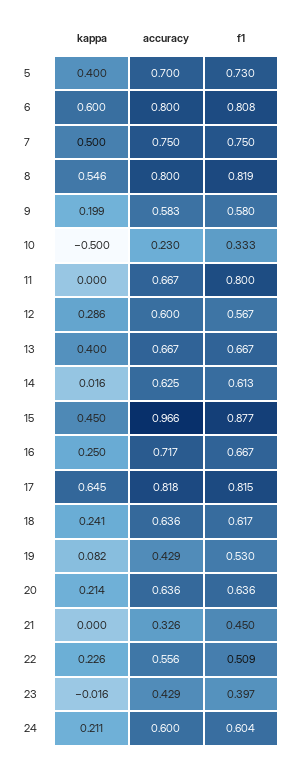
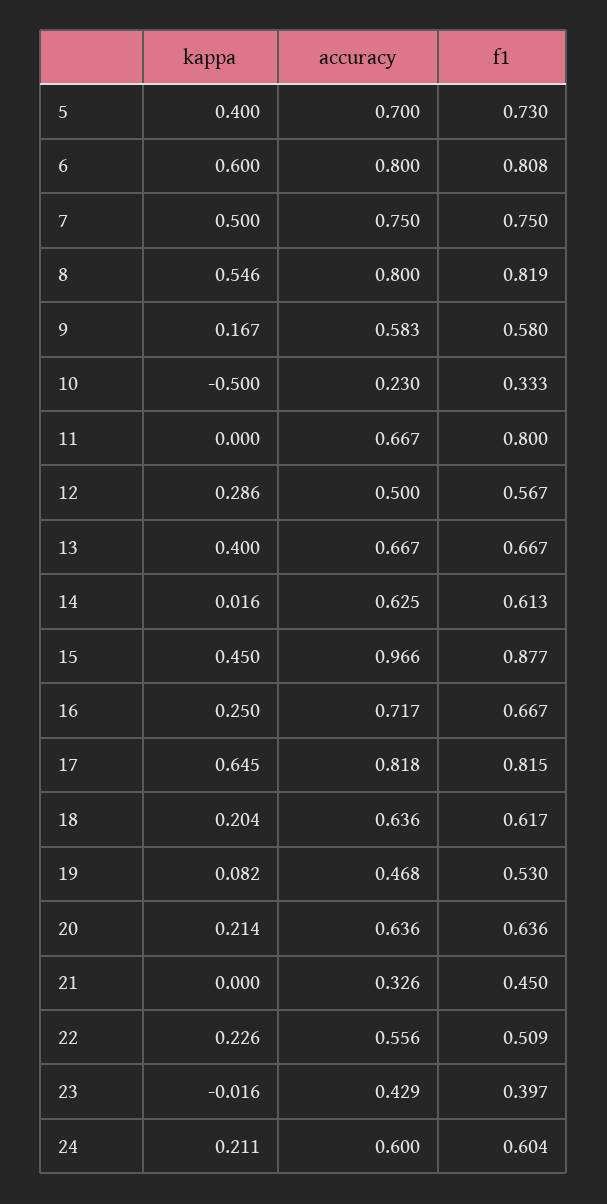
  {
    "kappa": {
      "5": 0.4,
      "6": 0.6,
      "7": 0.5,
      "8": 0.546,
-     "9": 0.199,
+     "9": 0.167,
      "10": -0.5,
      "11": 0,
      "12": 0.286,
      "13": 0.4,
      "14": 0.016,
      "15": 0.45,
      "16": 0.25,
      "17": 0.645,
-     "18": 0.241,
+     "18": 0.204,
      "19": 0.082,
      "20": 0.214,
      "21": 0,
      "22": 0.226,
      "23": -0.016,
      "24": 0.211
    },
    "accuracy": {
      "5": 0.7,
      "6": 0.8,
      "7": 0.75,
      "8": 0.8,
      "9": 0.583,
      "10": 0.23,
      "11": 0.667,
-     "12": 0.6,
+     "12": 0.5,
      "13": 0.667,
      "14": 0.625,
      "15": 0.966,
      "16": 0.717,
      "17": 0.818,
      "18": 0.636,
-     "19": 0.429,
+     "19": 0.468,
      "20": 0.636,
      "21": 0.326,
      "22": 0.556,
      "23": 0.429,
      "24": 0.6
    },
    "f1": {
      "5": 0.73,
      "6": 0.808,
      "7": 0.75,
      "8": 0.819,
      "9": 0.58,
      "10": 0.333,
      "11": 0.8,
      "12": 0.567,
      "13": 0.667,
      "14": 0.613,
      "15": 0.877,
      "16": 0.667,
      "17": 0.815,
      "18": 0.617,
      "19": 0.53,
      "20": 0.636,
      "21": 0.45,
      "22": 0.509,
      "23": 0.397,
      "24": 0.604
    }
  }

